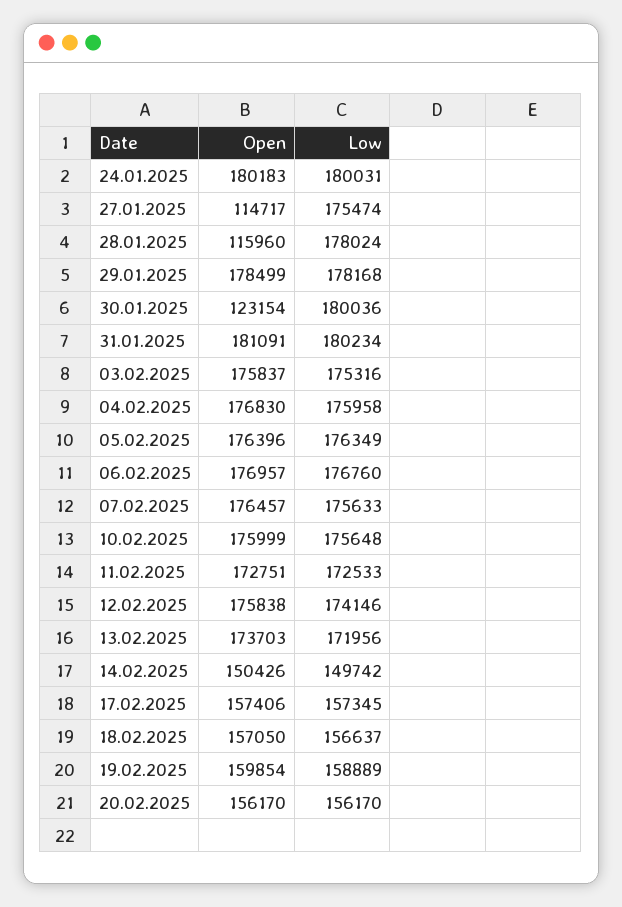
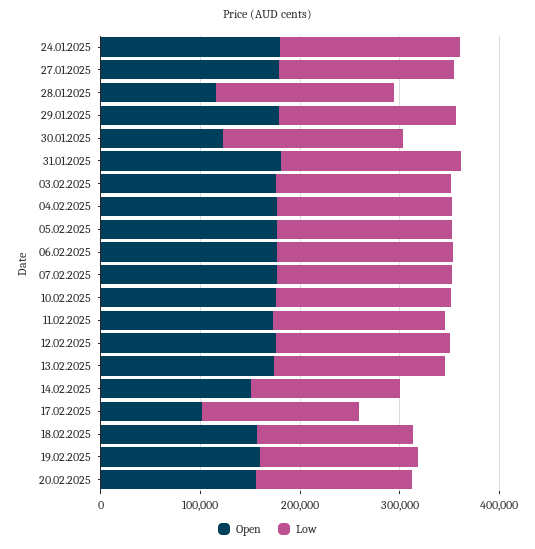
  {
    "Open": {
      "24.01.2025": 180183,
-     "27.01.2025": 114717,
+     "27.01.2025": 180000,
      "28.01.2025": 115960,
      "29.01.2025": 178499,
      "30.01.2025": 123154,
      "31.01.2025": 181091,
      "03.02.2025": 175837,
      "04.02.2025": 176830,
      "05.02.2025": 176396,
      "06.02.2025": 176957,
      "07.02.2025": 176457,
      "10.02.2025": 175999,
      "11.02.2025": 172751,
      "12.02.2025": 175838,
      "13.02.2025": 173703,
      "14.02.2025": 150426,
-     "17.02.2025": 157406,
+     "17.02.2025": 100000,
      "18.02.2025": 157050,
      "19.02.2025": 159854,
      "20.02.2025": 156170
    },
    "Low": {
      "24.01.2025": 180031,
      "27.01.2025": 175474,
      "28.01.2025": 178024,
      "29.01.2025": 178168,
      "30.01.2025": 180036,
      "31.01.2025": 180234,
      "03.02.2025": 175316,
      "04.02.2025": 175958,
      "05.02.2025": 176349,
      "06.02.2025": 176760,
      "07.02.2025": 175633,
      "10.02.2025": 175648,
      "11.02.2025": 172533,
      "12.02.2025": 174146,
      "13.02.2025": 171956,
      "14.02.2025": 149742,
      "17.02.2025": 157345,
      "18.02.2025": 156637,
      "19.02.2025": 158889,
      "20.02.2025": 156170
    }
  }

